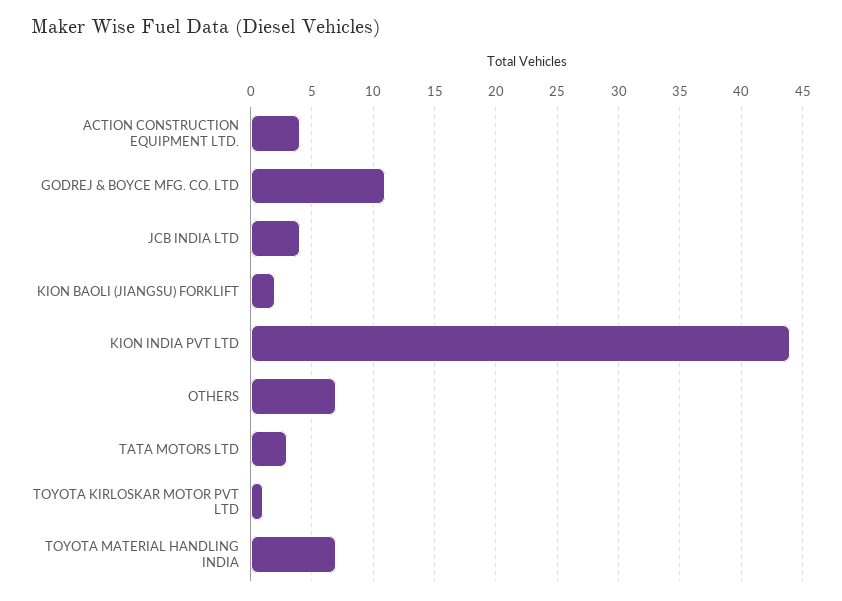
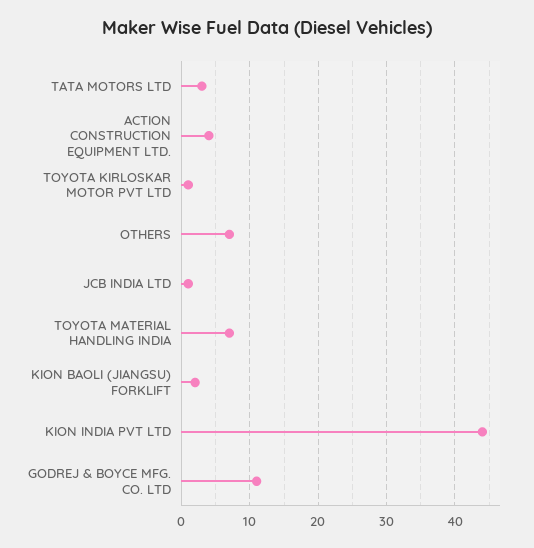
  {
    "ACTION CONSTRUCTION EQUIPMENT LTD.": 4,
    "GODREJ & BOYCE MFG. CO. LTD": 11,
-   "JCB INDIA LTD": 4,
+   "JCB INDIA LTD": 1,
    "KION BAOLI (JIANGSU) FORKLIFT": 2,
    "KION INDIA PVT LTD": 44,
    "OTHERS": 7,
    "TATA MOTORS LTD": 3,
    "TOYOTA KIRLOSKAR MOTOR PVT LTD": 1,
    "TOYOTA MATERIAL HANDLING INDIA": 7
  }

